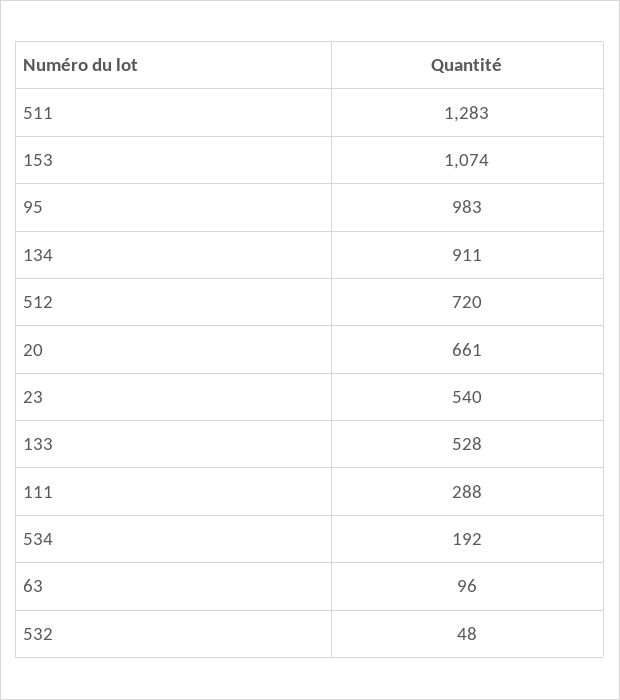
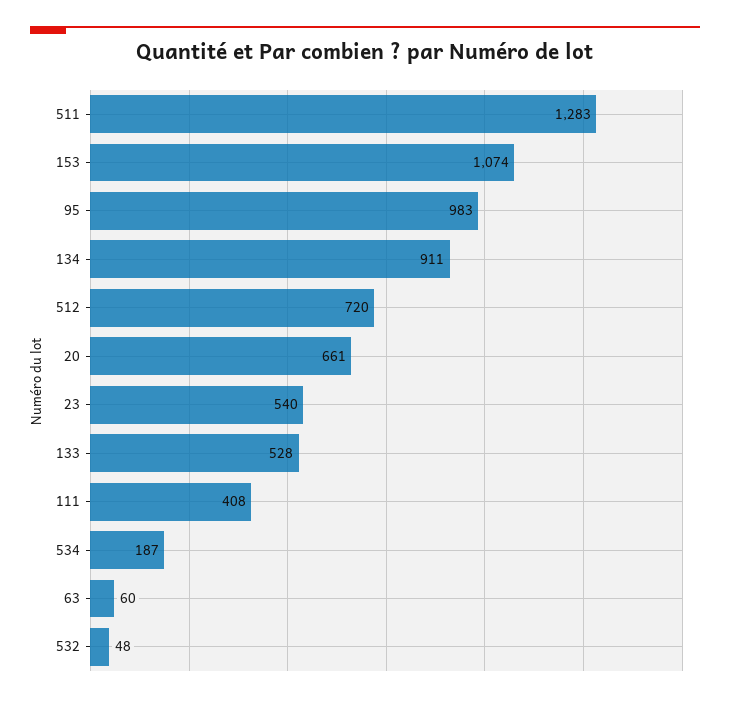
  {
    "511": 1283,
    "153": 1074,
    "95": 983,
    "134": 911,
    "512": 720,
    "20": 661,
    "23": 540,
    "133": 528,
-   "111": 288,
+   "111": 408,
-   "534": 192,
+   "534": 187,
-   "63": 96,
+   "63": 60,
    "532": 48
  }

